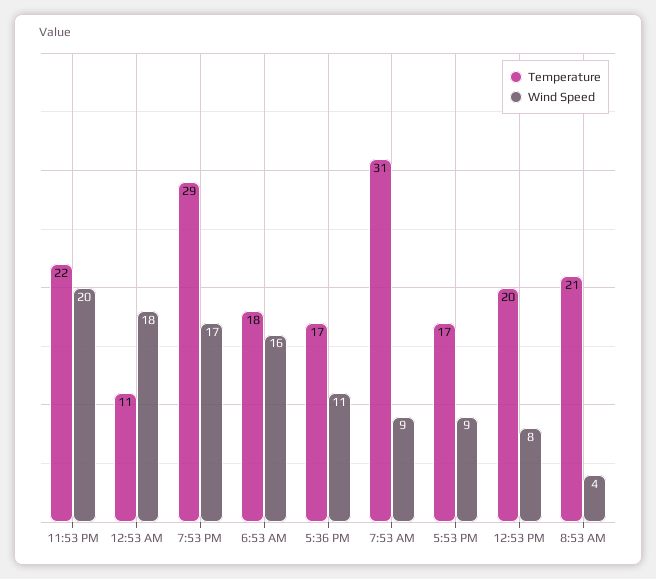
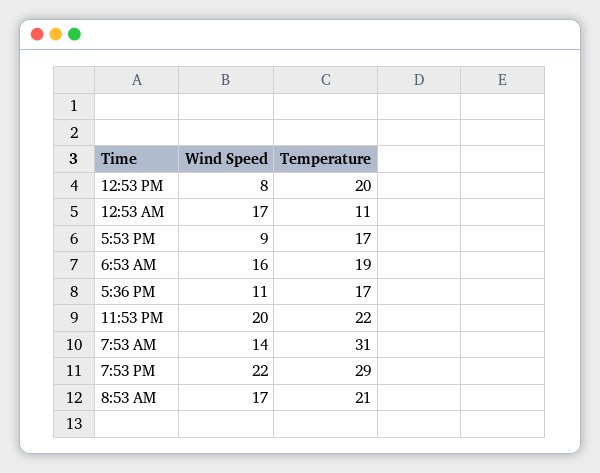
  {
    "Temperature": {
      "11:53 PM": 22,
      "12:53 AM": 11,
      "7:53 PM": 29,
-     "6:53 AM": 18,
+     "6:53 AM": 19,
      "5:36 PM": 17,
      "7:53 AM": 31,
      "5:53 PM": 17,
      "12:53 PM": 20,
      "8:53 AM": 21
    },
    "Wind Speed": {
      "11:53 PM": 20,
-     "12:53 AM": 18,
+     "12:53 AM": 17,
-     "7:53 PM": 17,
+     "7:53 PM": 22,
      "6:53 AM": 16,
      "5:36 PM": 11,
-     "7:53 AM": 9,
+     "7:53 AM": 14,
      "5:53 PM": 9,
      "12:53 PM": 8,
-     "8:53 AM": 4
+     "8:53 AM": 17
    }
  }

